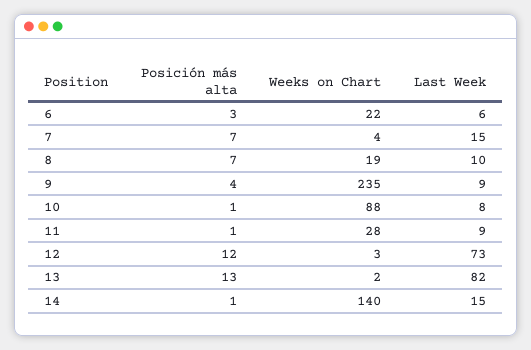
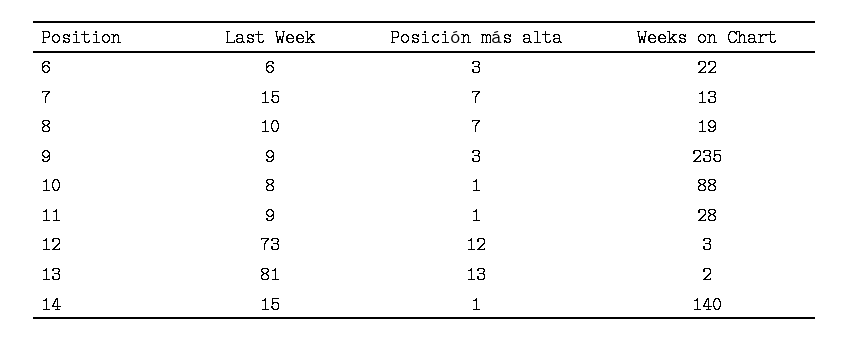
  {
    "Posición más alta": {
      "6": 3,
      "7": 7,
      "8": 7,
-     "9": 4,
+     "9": 3,
      "10": 1,
      "11": 1,
      "12": 12,
      "13": 13,
      "14": 1
    },
    "Weeks on Chart": {
      "6": 22,
-     "7": 4,
+     "7": 13,
      "8": 19,
      "9": 235,
      "10": 88,
      "11": 28,
      "12": 3,
      "13": 2,
      "14": 140
    },
    "Last Week": {
      "6": 6,
      "7": 15,
      "8": 10,
      "9": 9,
      "10": 8,
      "11": 9,
      "12": 73,
-     "13": 82,
+     "13": 81,
      "14": 15
    }
  }

